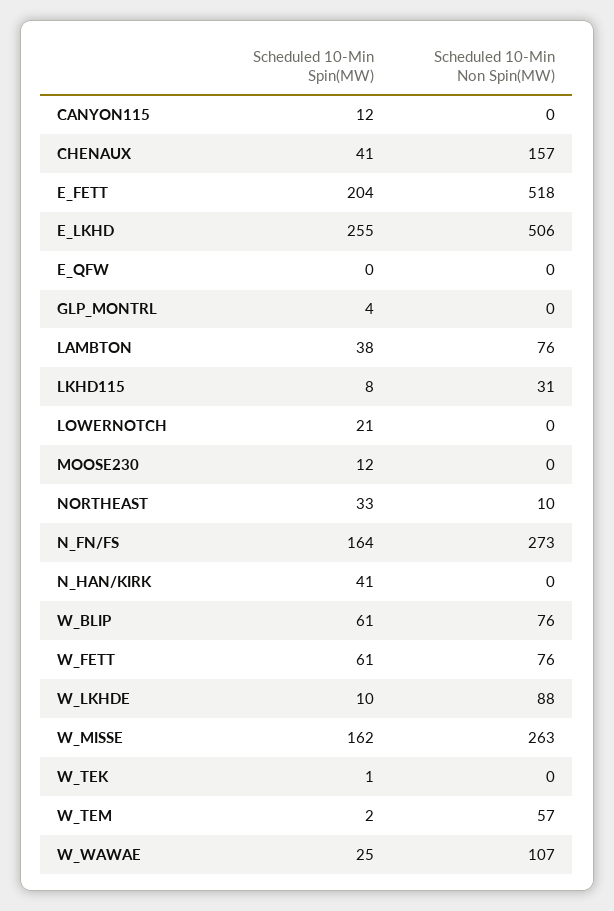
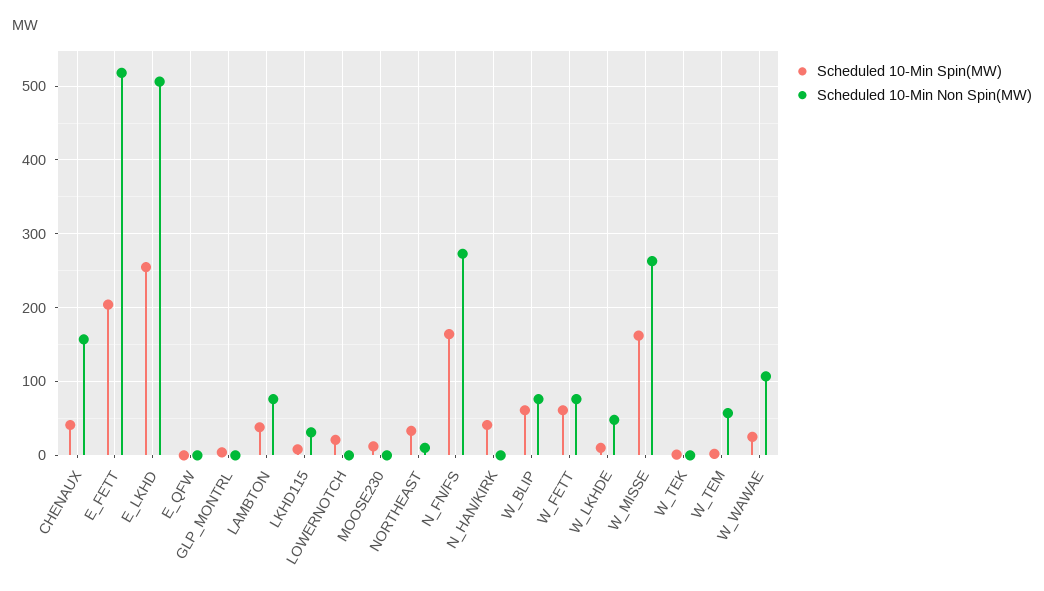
  {
    "Scheduled 10-Min Spin(MW)": {
-     "CANYON115": 12,
      "CHENAUX": 41,
      "E_FETT": 204,
      "E_LKHD": 255,
      "E_QFW": 0,
      "GLP_MONTRL": 4,
      "LAMBTON": 38,
      "LKHD115": 8,
      "LOWERNOTCH": 21,
      "MOOSE230": 12,
      "NORTHEAST": 33,
      "N_FN/FS": 164,
      "N_HAN/KIRK": 41,
      "W_BLIP": 61,
      "W_FETT": 61,
      "W_LKHDE": 10,
      "W_MISSE": 162,
      "W_TEK": 1,
      "W_TEM": 2,
      "W_WAWAE": 25
    },
    "Scheduled 10-Min Non Spin(MW)": {
-     "CANYON115": 0,
      "CHENAUX": 157,
      "E_FETT": 518,
      "E_LKHD": 506,
      "E_QFW": 0,
      "GLP_MONTRL": 0,
      "LAMBTON": 76,
      "LKHD115": 31,
      "LOWERNOTCH": 0,
      "MOOSE230": 0,
      "NORTHEAST": 10,
      "N_FN/FS": 273,
      "N_HAN/KIRK": 0,
      "W_BLIP": 76,
      "W_FETT": 76,
-     "W_LKHDE": 88,
+     "W_LKHDE": 50,
      "W_MISSE": 263,
      "W_TEK": 0,
      "W_TEM": 57,
      "W_WAWAE": 107
    }
  }

